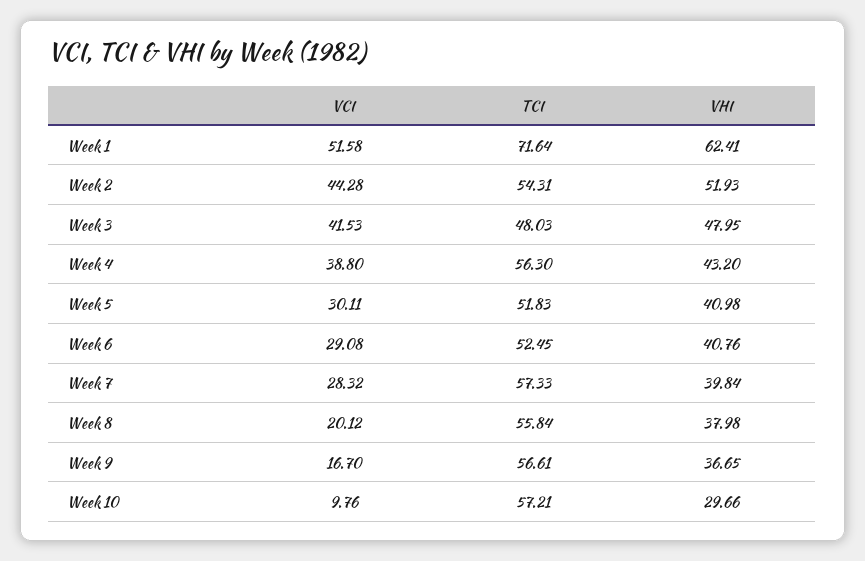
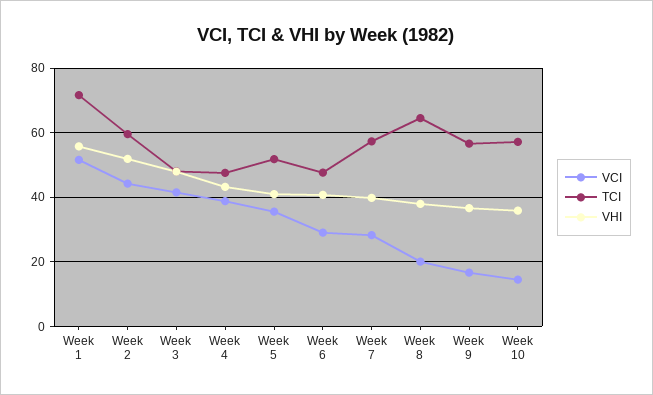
  {
    "VCI": {
      "Week 1": 51.58,
      "Week 2": 44.28,
      "Week 3": 41.53,
      "Week 4": 38.8,
-     "Week 5": 30.11,
+     "Week 5": 36,
      "Week 6": 29.08,
      "Week 7": 28.32,
      "Week 8": 20.12,
      "Week 9": 16.7,
-     "Week 10": 9.76
+     "Week 10": 14
    },
    "TCI": {
      "Week 1": 71.64,
-     "Week 2": 54.31,
+     "Week 2": 60,
      "Week 3": 48.03,
-     "Week 4": 56.3,
+     "Week 4": 48,
      "Week 5": 51.83,
-     "Week 6": 52.45,
+     "Week 6": 48,
      "Week 7": 57.33,
-     "Week 8": 55.84,
+     "Week 8": 64,
      "Week 9": 56.61,
      "Week 10": 57.21
    },
    "VHI": {
-     "Week 1": 62.41,
+     "Week 1": 56,
      "Week 2": 51.93,
      "Week 3": 47.95,
      "Week 4": 43.2,
      "Week 5": 40.98,
      "Week 6": 40.76,
      "Week 7": 39.84,
      "Week 8": 37.98,
      "Week 9": 36.65,
-     "Week 10": 29.66
+     "Week 10": 36
    }
  }

